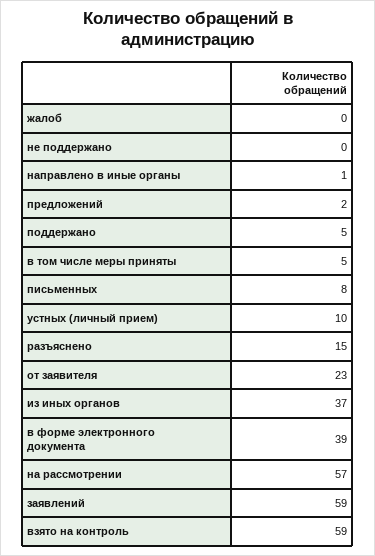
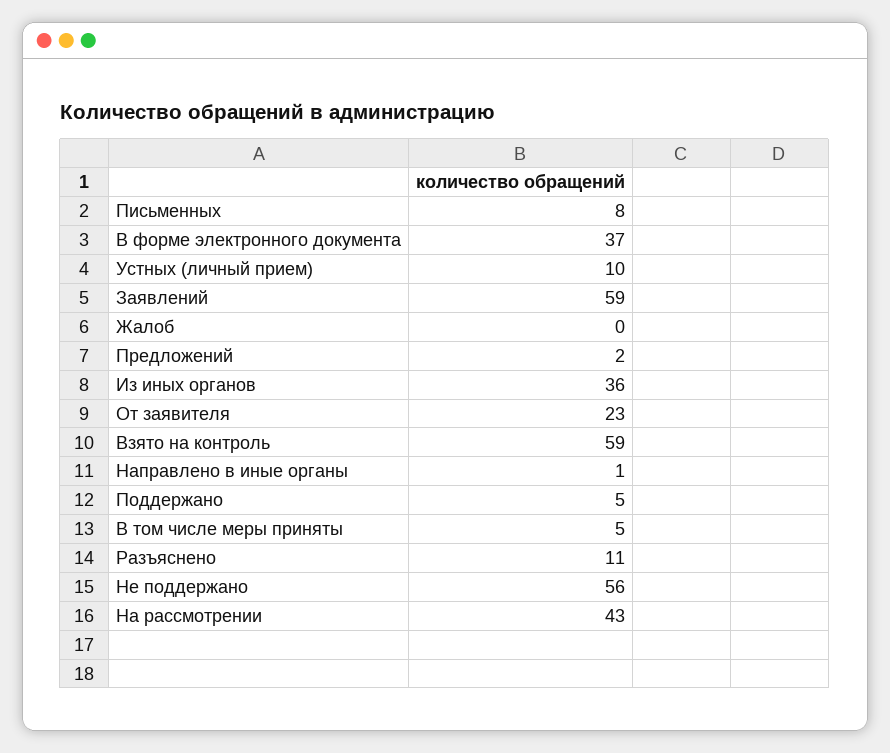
  {
    "жалоб": 0,
-   "не поддержано": 0,
+   "не поддержано": 56,
    "направлено в иные органы": 1,
    "предложений": 2,
    "поддержано": 5,
    "в том числе меры приняты": 5,
    "письменных": 8,
    "устных (личный прием)": 10,
-   "разъяснено": 15,
+   "разъяснено": 11,
    "от заявителя": 23,
-   "из иных органов": 37,
+   "из иных органов": 36,
-   "в форме электронного документа": 39,
+   "в форме электронного документа": 37,
-   "на рассмотрении": 57,
+   "на рассмотрении": 43,
    "заявлений": 59,
    "взято на контроль": 59
  }

